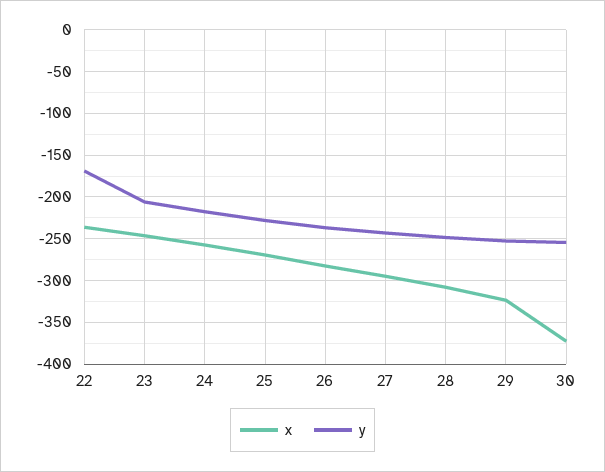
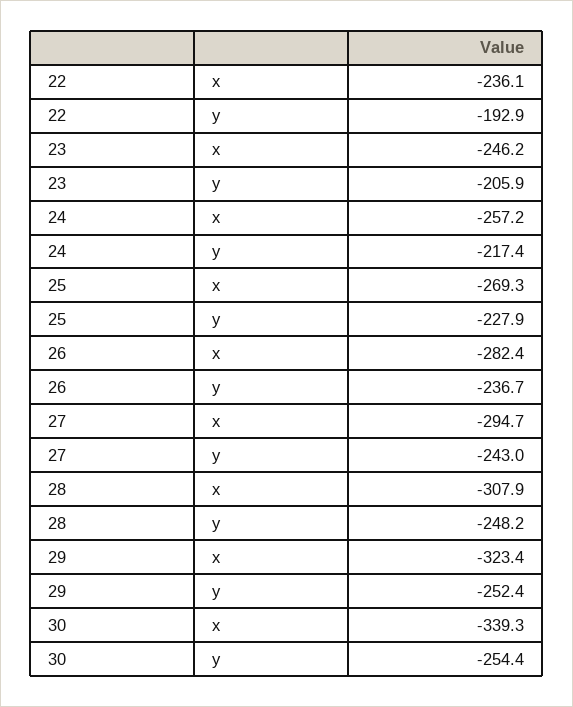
  {
    "x": {
      "22": -236.1,
      "23": -246.2,
      "24": -257.2,
      "25": -269.3,
      "26": -282.4,
      "27": -294.7,
      "28": -307.9,
      "29": -323.4,
-     "30": -370
+     "30": -339.3
    },
    "y": {
-     "22": -170,
+     "22": -192.9,
      "23": -205.9,
      "24": -217.4,
      "25": -227.9,
      "26": -236.7,
      "27": -243,
      "28": -248.2,
      "29": -252.4,
      "30": -254.4
    }
  }

